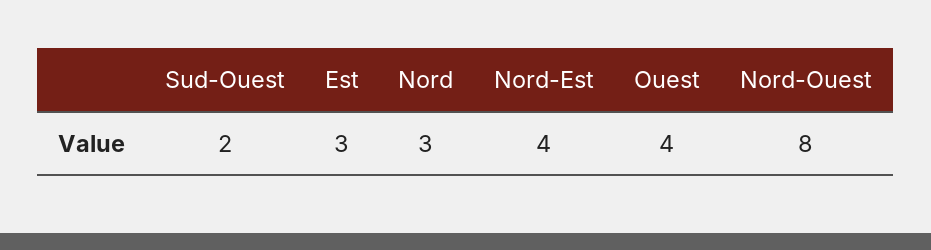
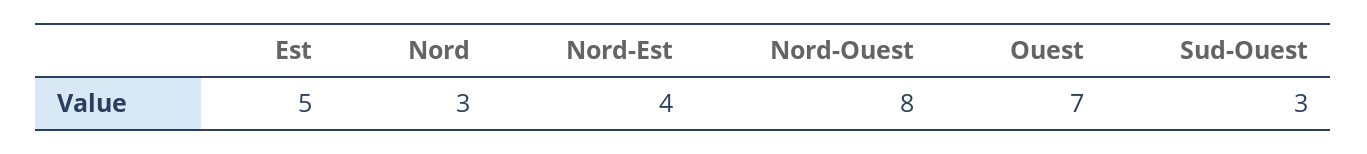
  {
-   "Sud-Ouest": 2,
+   "Sud-Ouest": 3,
-   "Est": 3,
+   "Est": 5,
    "Nord": 3,
    "Nord-Est": 4,
-   "Ouest": 4,
+   "Ouest": 7,
    "Nord-Ouest": 8
  }

